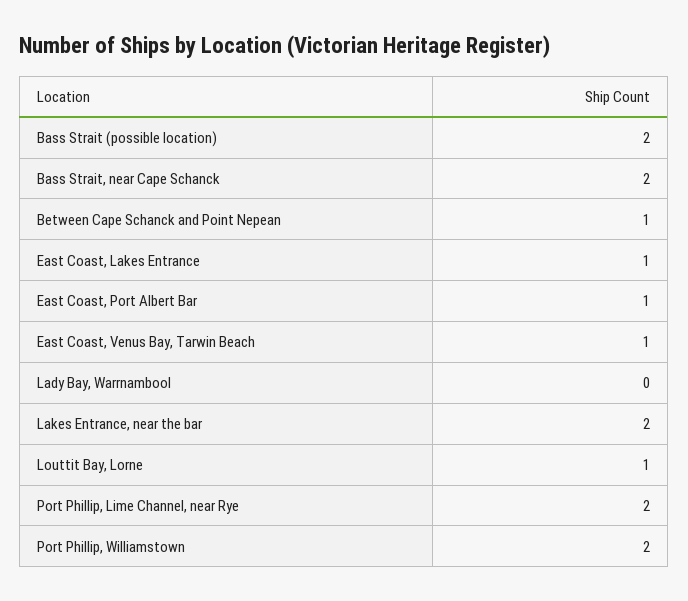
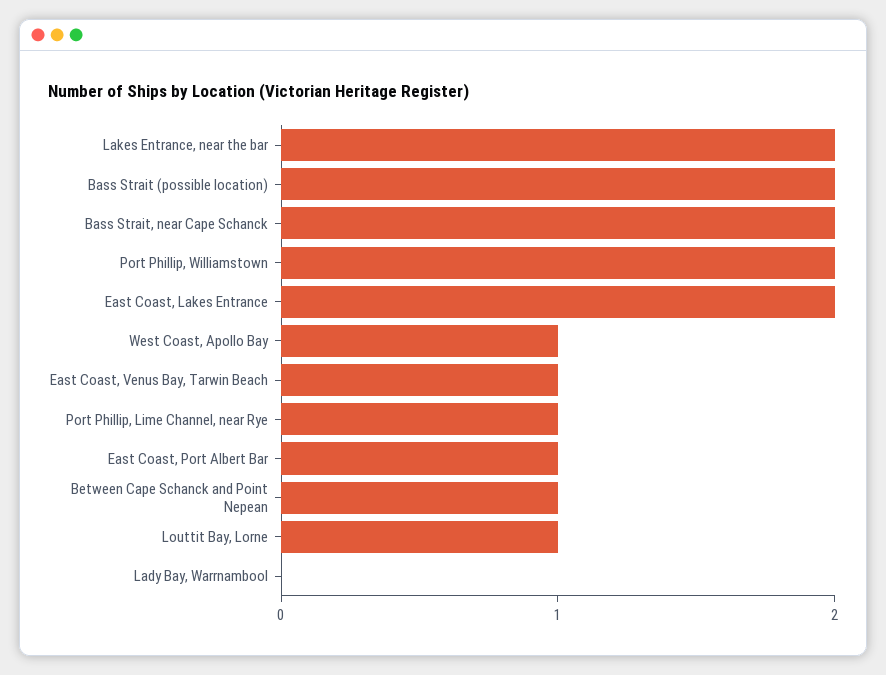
  {
    "Bass Strait (possible location)": 2,
    "Bass Strait, near Cape Schanck": 2,
    "Between Cape Schanck and Point Nepean": 1,
-   "East Coast, Lakes Entrance": 1,
+   "East Coast, Lakes Entrance": 2,
    "East Coast, Port Albert Bar": 1,
    "East Coast, Venus Bay, Tarwin Beach": 1,
    "Lady Bay, Warrnambool": 0,
    "Lakes Entrance, near the bar": 2,
    "Louttit Bay, Lorne": 1,
-   "Port Phillip, Lime Channel, near Rye": 2,
+   "Port Phillip, Lime Channel, near Rye": 1,
-   "Port Phillip, Williamstown": 2
+   "Port Phillip, Williamstown": 2,
+   "West Coast, Apollo Bay": 1
  }

